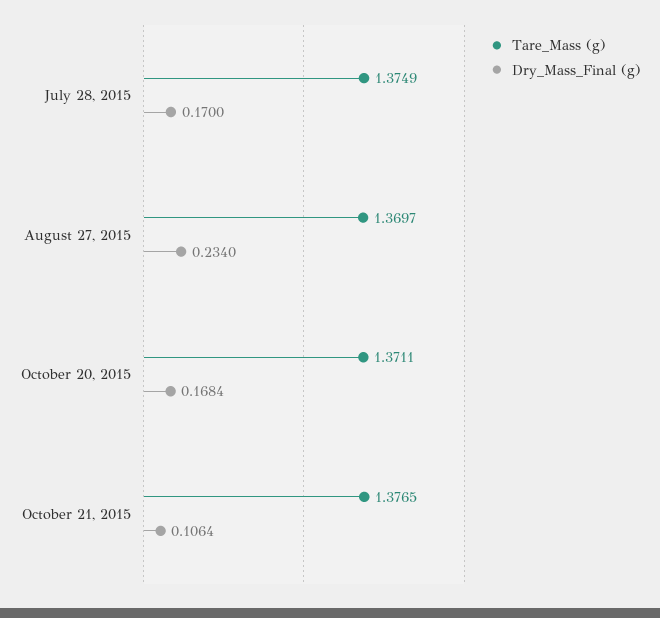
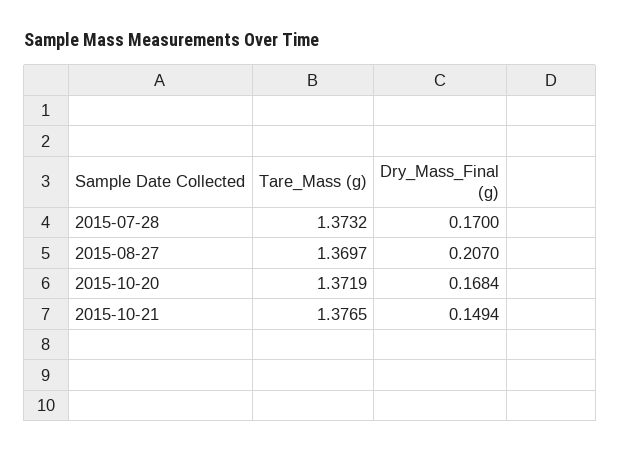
  {
    "Tare_Mass (g)": {
-     "July 28, 2015": 1.3749,
+     "July 28, 2015": 1.3732,
      "August 27, 2015": 1.3697,
-     "October 20, 2015": 1.3711,
+     "October 20, 2015": 1.3719,
      "October 21, 2015": 1.3765
    },
    "Dry_Mass_Final (g)": {
      "July 28, 2015": 0.17,
-     "August 27, 2015": 0.234,
+     "August 27, 2015": 0.207,
      "October 20, 2015": 0.1684,
-     "October 21, 2015": 0.1064
+     "October 21, 2015": 0.1494
    }
  }

